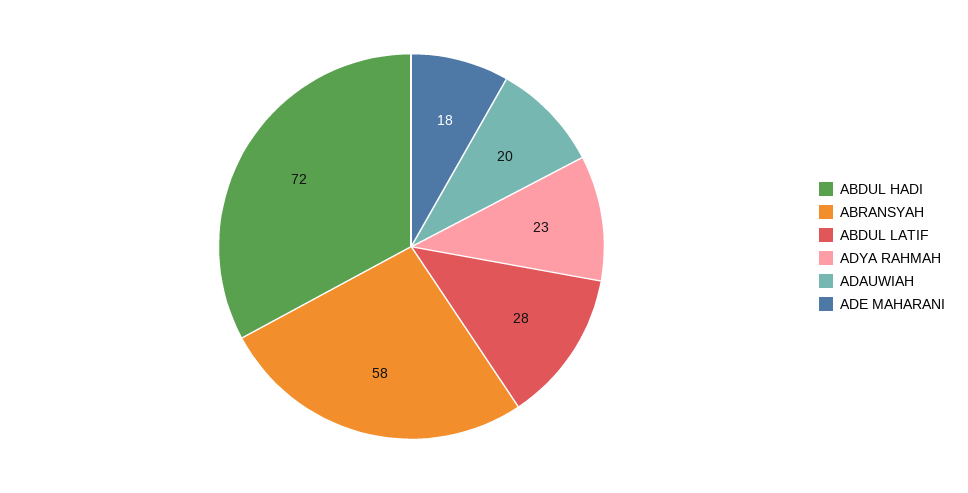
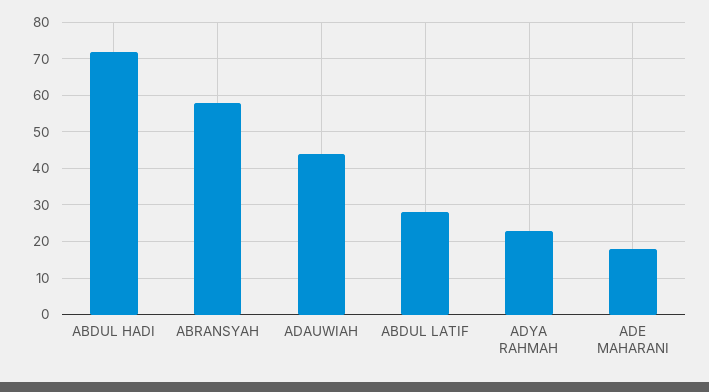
  {
    "ABDUL HADI": 72,
    "ABRANSYAH": 58,
    "ABDUL LATIF": 28,
    "ADYA RAHMAH": 23,
-   "ADAUWIAH": 20,
+   "ADAUWIAH": 45,
    "ADE MAHARANI": 18
  }

